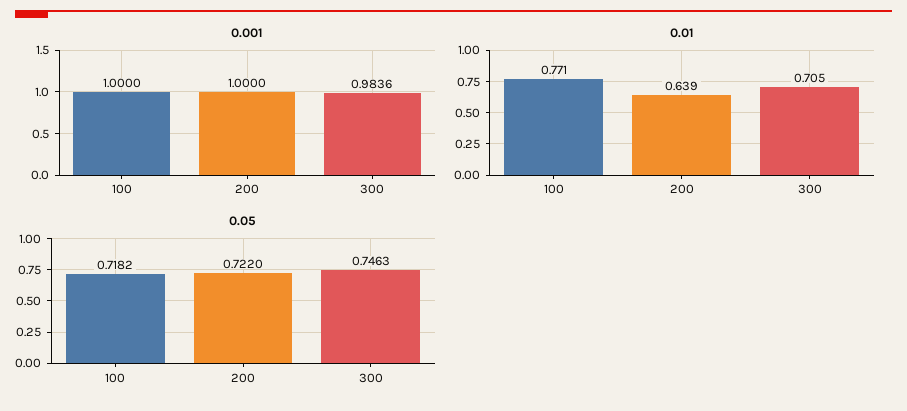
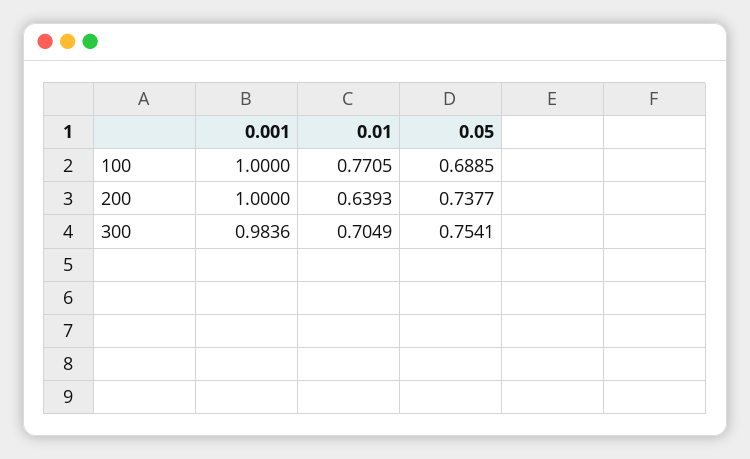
  {
    "0.001": {
      "100": 1,
      "200": 1,
      "300": 0.9836
    },
    "0.01": {
      "100": 0.7705,
      "200": 0.6393,
      "300": 0.7049
    },
    "0.05": {
-     "100": 0.7182,
+     "100": 0.6885,
-     "200": 0.722,
+     "200": 0.7377,
-     "300": 0.7463
+     "300": 0.7541
    }
  }

